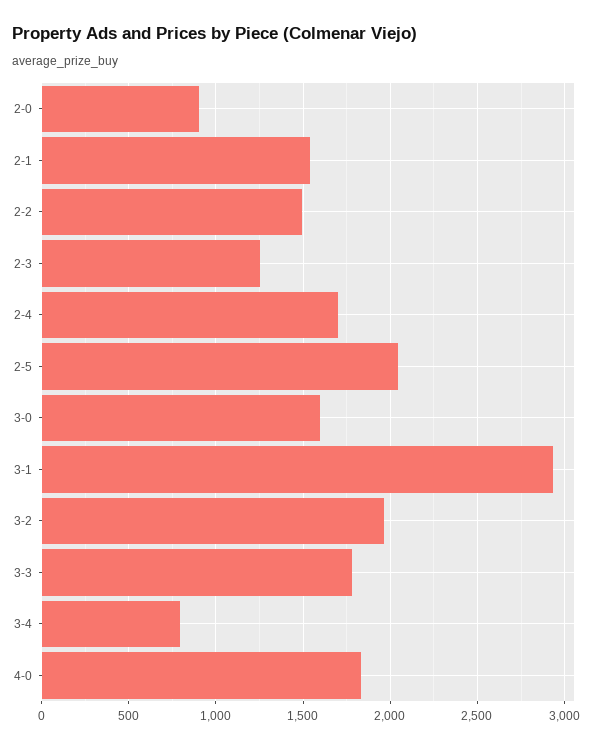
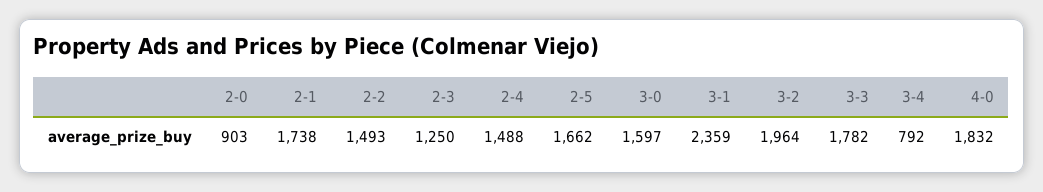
  {
    "2-0": 903,
-   "2-1": 1550,
+   "2-1": 1738,
    "2-2": 1493,
    "2-3": 1250,
-   "2-4": 1700,
+   "2-4": 1488,
-   "2-5": 2050,
+   "2-5": 1662,
    "3-0": 1597,
-   "3-1": 2950,
+   "3-1": 2359,
    "3-2": 1964,
    "3-3": 1782,
    "3-4": 792,
    "4-0": 1832
  }

